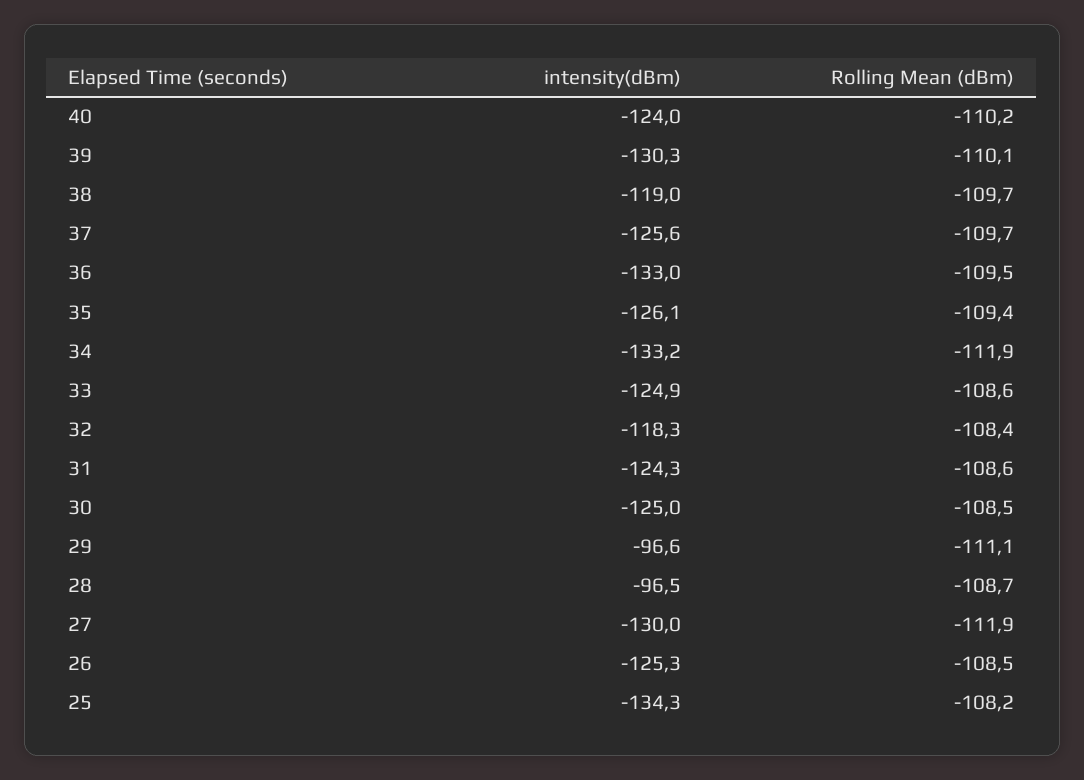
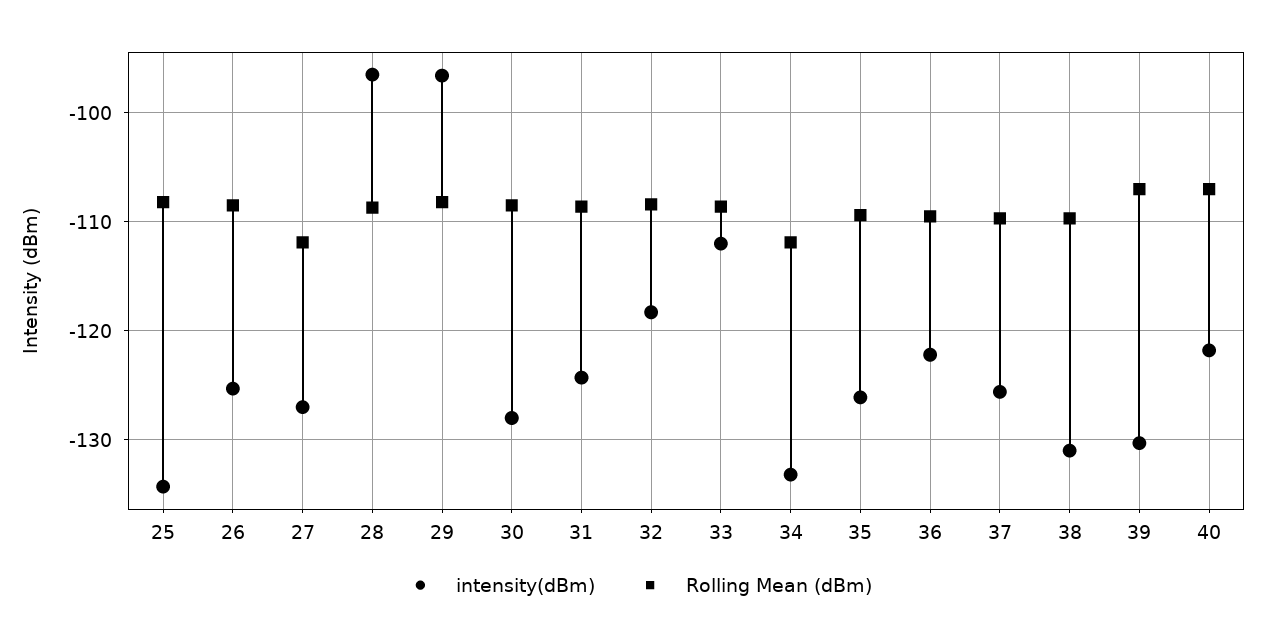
  {
    "intensity(dBm)": {
-     "40": -124,
+     "40": -122,
      "39": -130.3,
-     "38": -119,
+     "38": -131,
      "37": -125.6,
-     "36": -133,
+     "36": -122,
      "35": -126.1,
      "34": -133.2,
-     "33": -124.9,
+     "33": -112,
      "32": -118.3,
      "31": -124.3,
-     "30": -125,
+     "30": -128,
      "29": -96.6,
      "28": -96.5,
-     "27": -130,
+     "27": -127,
      "26": -125.3,
      "25": -134.3
    },
    "Rolling Mean (dBm)": {
-     "40": -110.2,
+     "40": -107,
-     "39": -110.1,
+     "39": -107,
      "38": -109.7,
      "37": -109.7,
      "36": -109.5,
      "35": -109.4,
      "34": -111.9,
      "33": -108.6,
      "32": -108.4,
      "31": -108.6,
      "30": -108.5,
-     "29": -111.1,
+     "29": -108,
      "28": -108.7,
      "27": -111.9,
      "26": -108.5,
      "25": -108.2
    }
  }

